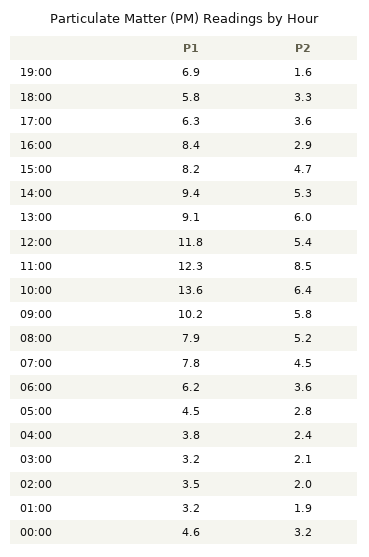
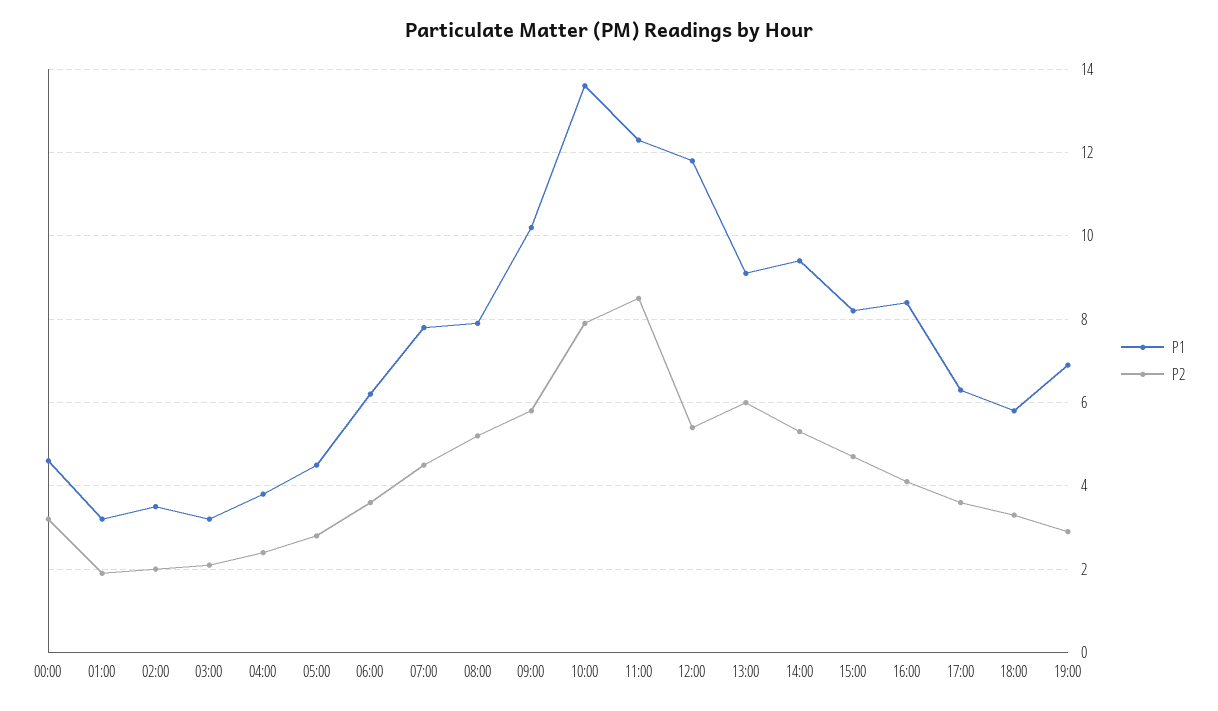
  {
    "P1": {
      "19:00": 6.9,
      "18:00": 5.8,
      "17:00": 6.3,
      "16:00": 8.4,
      "15:00": 8.2,
      "14:00": 9.4,
      "13:00": 9.1,
      "12:00": 11.8,
      "11:00": 12.3,
      "10:00": 13.6,
      "09:00": 10.2,
      "08:00": 7.9,
      "07:00": 7.8,
      "06:00": 6.2,
      "05:00": 4.5,
      "04:00": 3.8,
      "03:00": 3.2,
      "02:00": 3.5,
      "01:00": 3.2,
      "00:00": 4.6
    },
    "P2": {
-     "19:00": 1.6,
+     "19:00": 3,
      "18:00": 3.3,
      "17:00": 3.6,
-     "16:00": 2.9,
+     "16:00": 4,
      "15:00": 4.7,
      "14:00": 5.3,
      "13:00": 6,
      "12:00": 5.4,
      "11:00": 8.5,
-     "10:00": 6.4,
+     "10:00": 8,
      "09:00": 5.8,
      "08:00": 5.2,
      "07:00": 4.5,
      "06:00": 3.6,
      "05:00": 2.8,
      "04:00": 2.4,
      "03:00": 2.1,
      "02:00": 2,
      "01:00": 1.9,
      "00:00": 3.2
    }
  }

